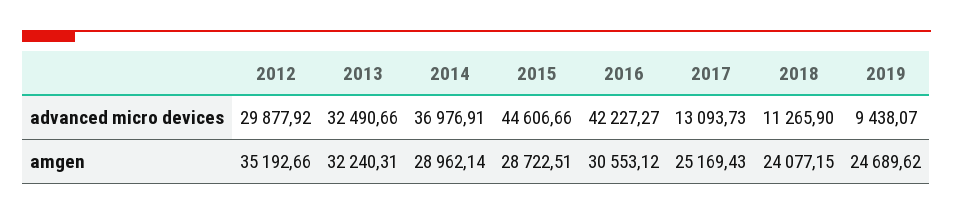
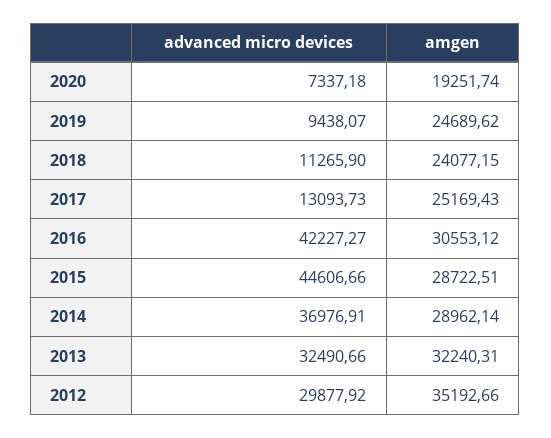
  {
    "2012": {
      "advanced micro devices": 29877.92,
      "amgen": 35192.66
    },
    "2013": {
      "advanced micro devices": 32490.66,
      "amgen": 32240.31
    },
    "2014": {
      "advanced micro devices": 36976.91,
      "amgen": 28962.14
    },
    "2015": {
      "advanced micro devices": 44606.66,
      "amgen": 28722.51
    },
    "2016": {
      "advanced micro devices": 42227.27,
      "amgen": 30553.12
    },
    "2017": {
      "advanced micro devices": 13093.73,
      "amgen": 25169.43
    },
    "2018": {
      "advanced micro devices": 11265.9,
      "amgen": 24077.15
    },
    "2019": {
      "advanced micro devices": 9438.07,
      "amgen": 24689.62
-   }
+   },
+   "2020": {
+     "advanced micro devices": 7337.18,
+     "amgen": 19251.74
+   }
  }

